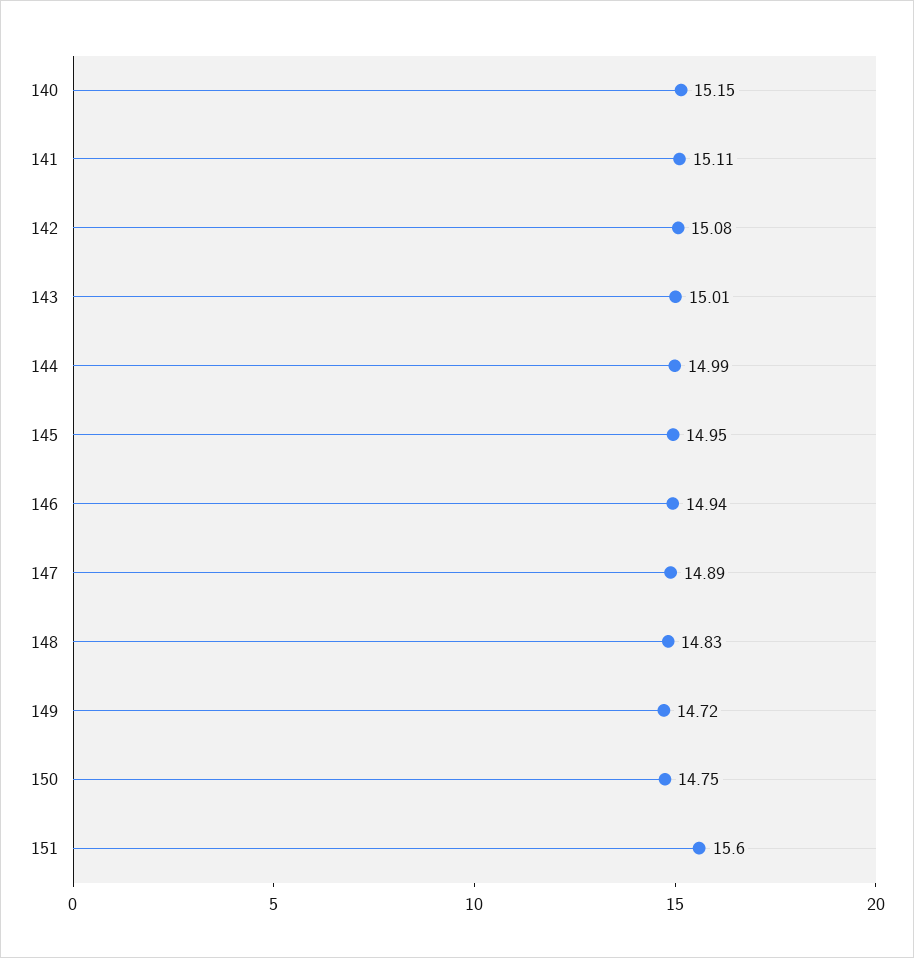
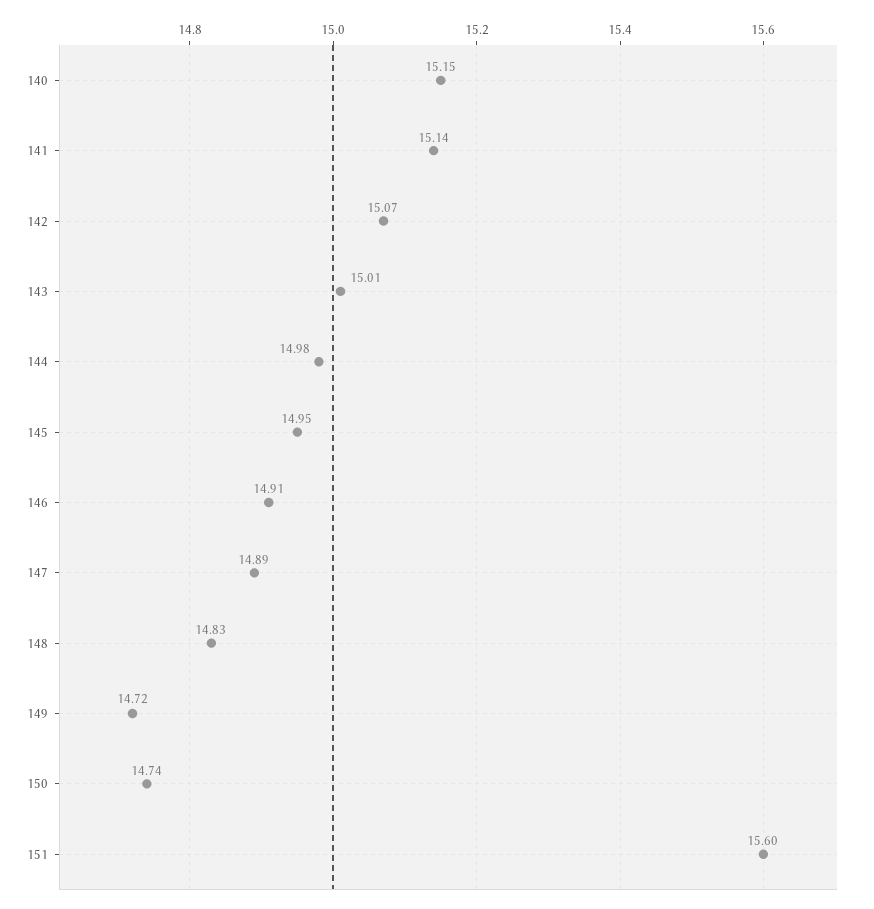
  {
    "140": 15.15,
-   "141": 15.11,
+   "141": 15.14,
-   "142": 15.08,
+   "142": 15.07,
    "143": 15.01,
-   "144": 14.99,
+   "144": 14.98,
    "145": 14.95,
-   "146": 14.94,
+   "146": 14.91,
    "147": 14.89,
    "148": 14.83,
    "149": 14.72,
-   "150": 14.75,
+   "150": 14.74,
    "151": 15.6
  }

